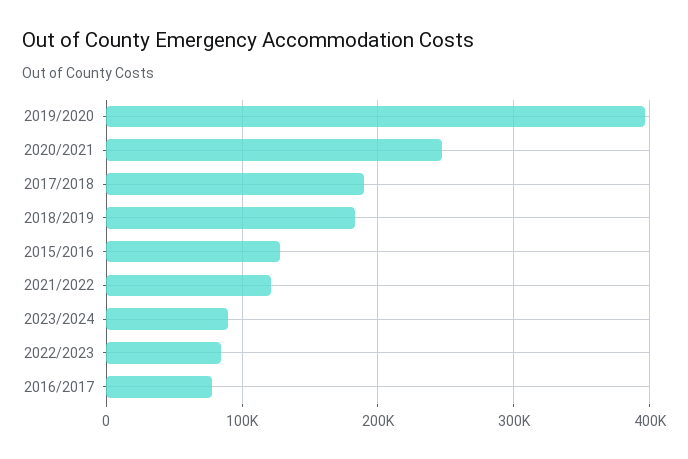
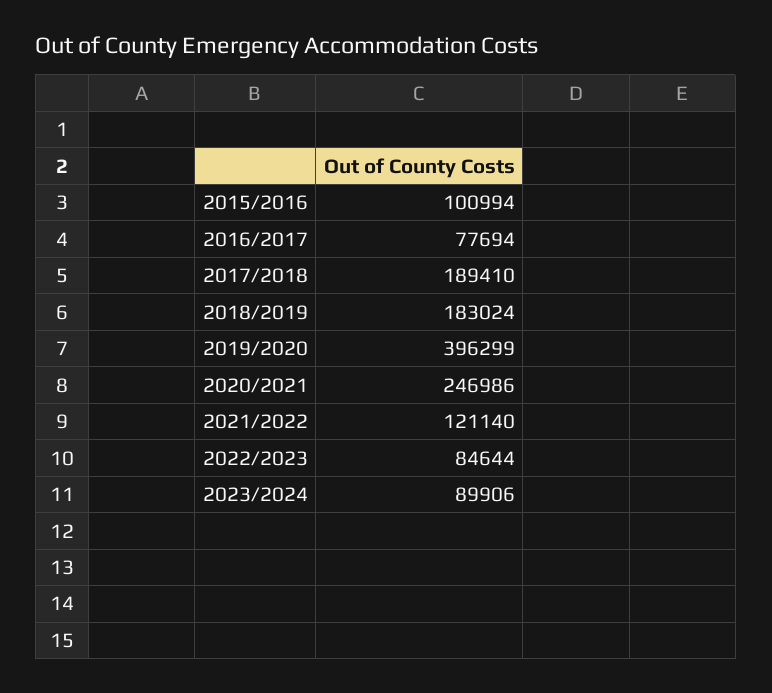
  {
    "2019/2020": 396299,
    "2020/2021": 246986,
    "2017/2018": 189410,
    "2018/2019": 183024,
-   "2015/2016": 130000,
+   "2015/2016": 100994,
    "2021/2022": 121140,
    "2023/2024": 89906,
    "2022/2023": 84644,
    "2016/2017": 77694
  }

